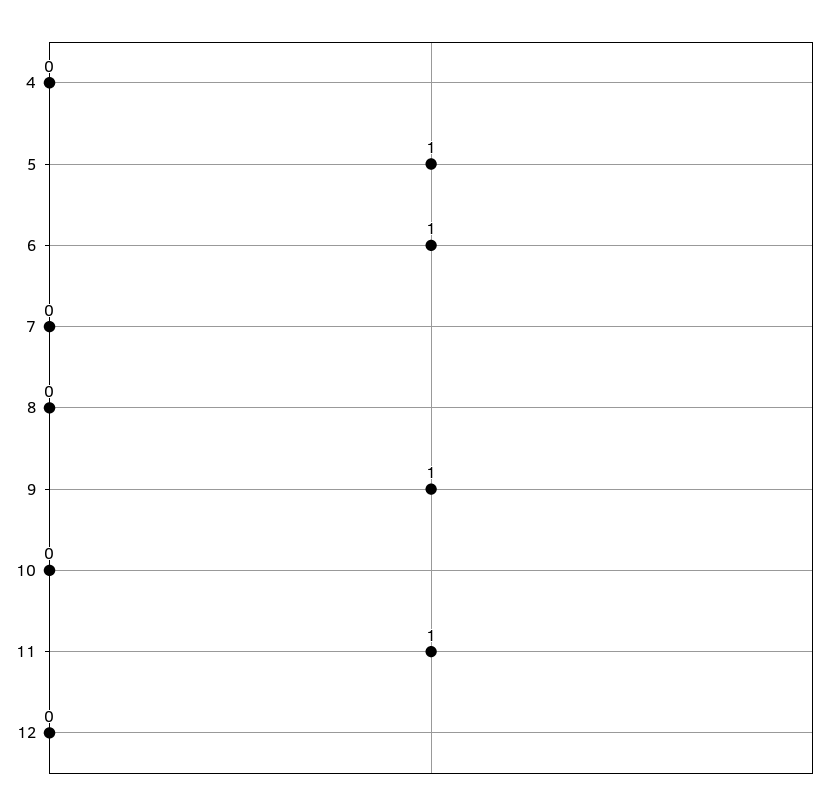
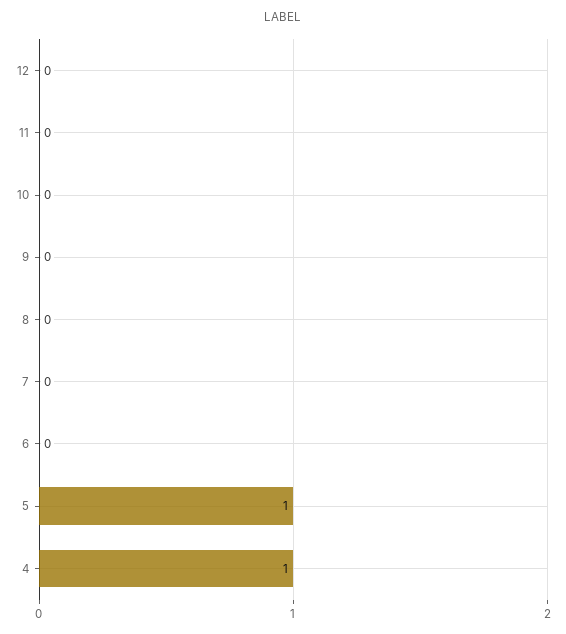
  {
-   "4": 0,
+   "4": 1,
    "5": 1,
-   "6": 1,
+   "6": 0,
    "7": 0,
    "8": 0,
-   "9": 1,
+   "9": 0,
    "10": 0,
-   "11": 1,
+   "11": 0,
    "12": 0
  }

